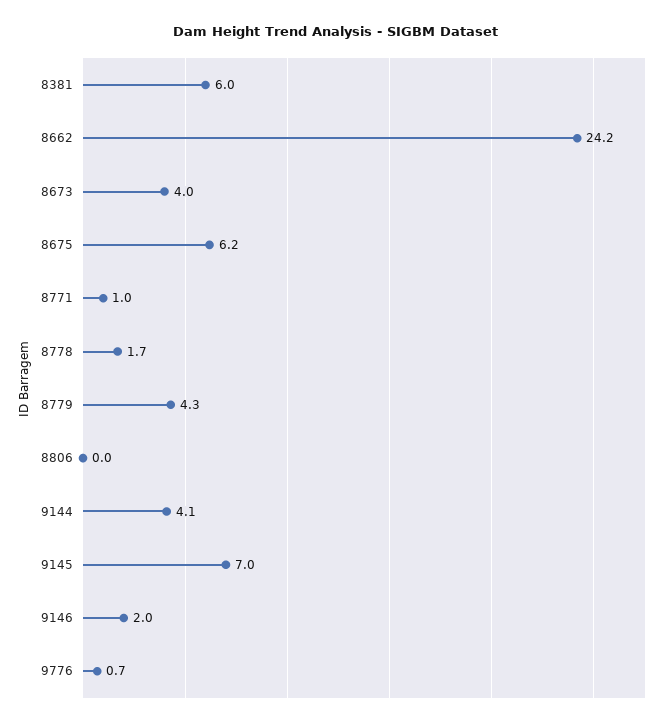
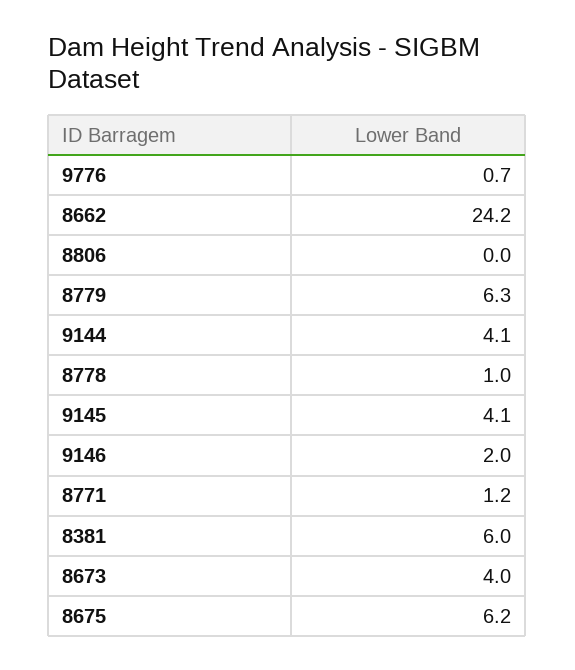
  {
    "8381": 6,
    "8662": 24.2,
    "8673": 4,
    "8675": 6.2,
-   "8771": 1,
+   "8771": 1.2,
-   "8778": 1.7,
+   "8778": 1,
-   "8779": 4.3,
+   "8779": 6.3,
    "8806": 0,
    "9144": 4.1,
-   "9145": 7,
+   "9145": 4.1,
    "9146": 2,
    "9776": 0.7
  }

